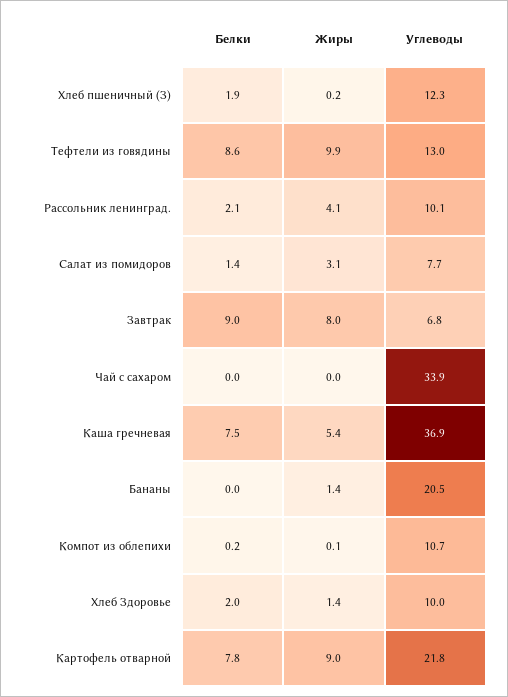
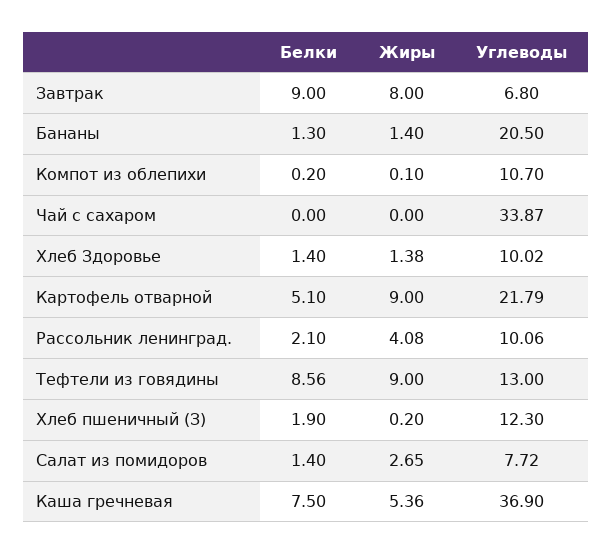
  {
    "Белки": {
      "Хлеб пшеничный (З)": 1.9,
      "Тефтели из говядины": 8.56,
      "Рассольник ленинград.": 2.1,
      "Салат из помидоров": 1.4,
      "Завтрак": 9,
      "Чай с сахаром": 0,
      "Каша гречневая": 7.5,
-     "Бананы": 0,
+     "Бананы": 1.3,
      "Компот из облепихи": 0.2,
-     "Хлеб Здоровье": 2,
+     "Хлеб Здоровье": 1.4,
-     "Картофель отварной": 7.8
+     "Картофель отварной": 5.1
    },
    "Жиры": {
      "Хлеб пшеничный (З)": 0.2,
-     "Тефтели из говядины": 9.9,
+     "Тефтели из говядины": 9,
      "Рассольник ленинград.": 4.08,
-     "Салат из помидоров": 3.1,
+     "Салат из помидоров": 2.65,
      "Завтрак": 8,
      "Чай с сахаром": 0,
      "Каша гречневая": 5.36,
      "Бананы": 1.4,
      "Компот из облепихи": 0.1,
      "Хлеб Здоровье": 1.38,
      "Картофель отварной": 9
    },
    "Углеводы": {
      "Хлеб пшеничный (З)": 12.3,
      "Тефтели из говядины": 13,
      "Рассольник ленинград.": 10.06,
      "Салат из помидоров": 7.72,
      "Завтрак": 6.8,
      "Чай с сахаром": 33.87,
      "Каша гречневая": 36.9,
      "Бананы": 20.5,
      "Компот из облепихи": 10.7,
      "Хлеб Здоровье": 10.02,
      "Картофель отварной": 21.79
    }
  }

